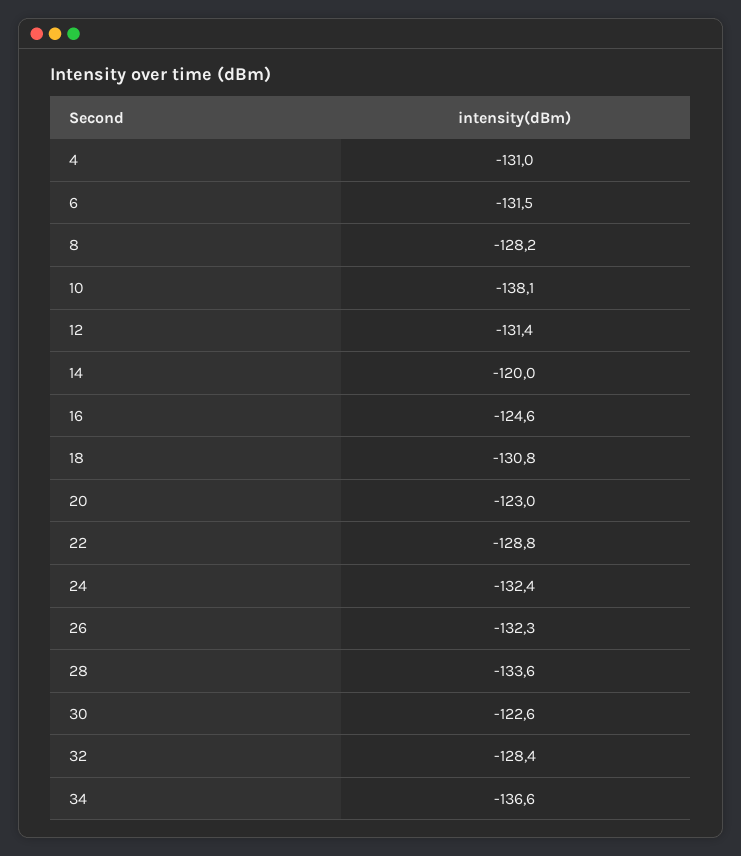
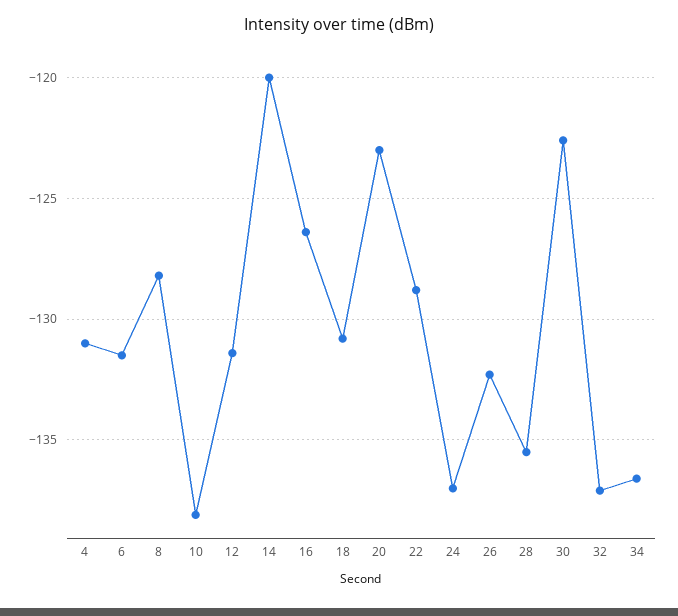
  {
    "4": -131,
    "6": -131.5,
    "8": -128.2,
    "10": -138.1,
    "12": -131.4,
    "14": -120,
-   "16": -124.6,
+   "16": -126.5,
    "18": -130.8,
    "20": -123,
    "22": -128.8,
-   "24": -132.4,
+   "24": -137,
    "26": -132.3,
-   "28": -133.6,
+   "28": -135.5,
    "30": -122.6,
-   "32": -128.4,
+   "32": -137,
    "34": -136.6
  }

